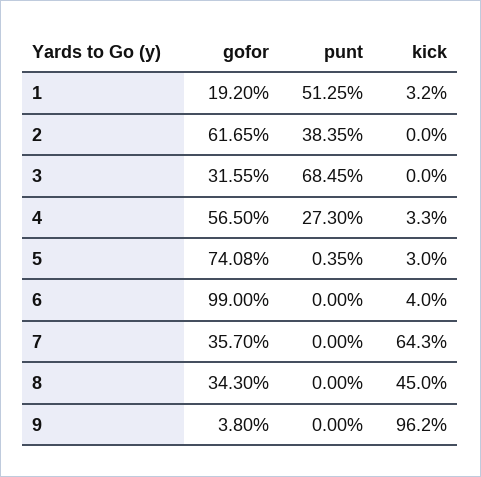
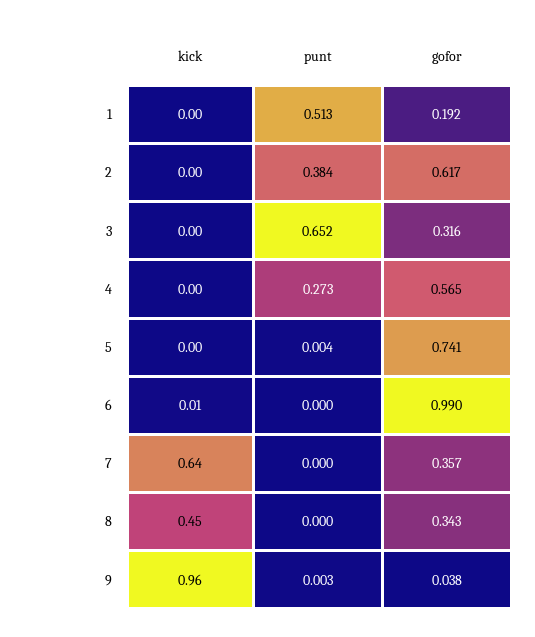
  {
    "gofor": {
      "1": 0.192,
      "2": 0.6165,
      "3": 0.3155,
      "4": 0.565,
      "5": 0.7408,
      "6": 0.99,
      "7": 0.357,
      "8": 0.343,
      "9": 0.038
    },
    "punt": {
      "1": 0.5125,
      "2": 0.3835,
-     "3": 0.6845,
+     "3": 0.652,
      "4": 0.273,
      "5": 0.0035,
      "6": 0,
      "7": 0,
      "8": 0,
-     "9": 0
+     "9": 0.003
    },
    "kick": {
-     "1": 0.032,
+     "1": 0,
      "2": 0,
      "3": 0,
-     "4": 0.033,
+     "4": 0,
-     "5": 0.03,
+     "5": 0,
-     "6": 0.04,
+     "6": 0.01,
      "7": 0.643,
      "8": 0.45,
      "9": 0.962
    }
  }

